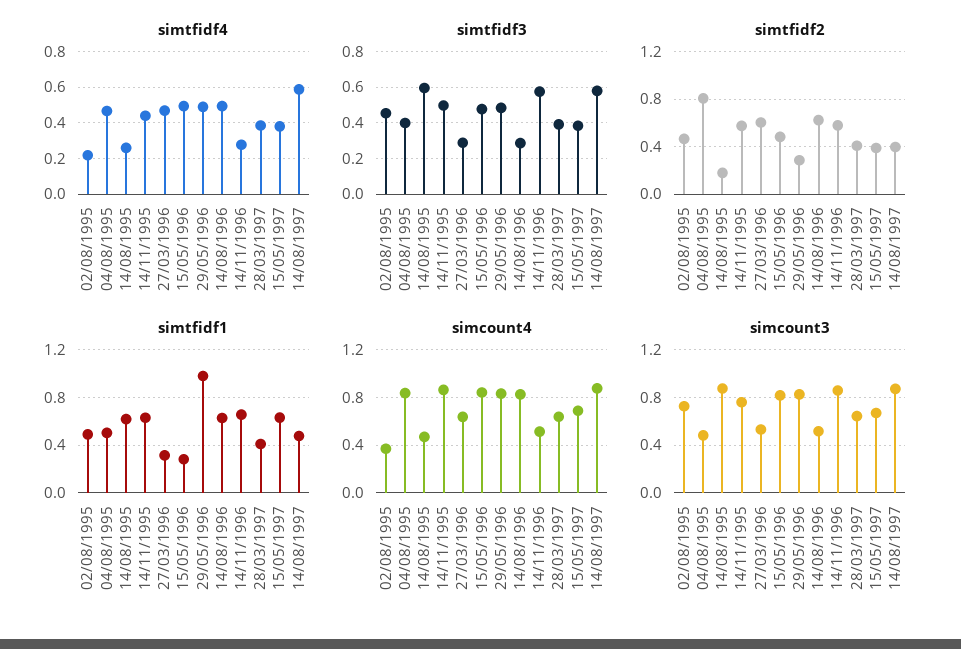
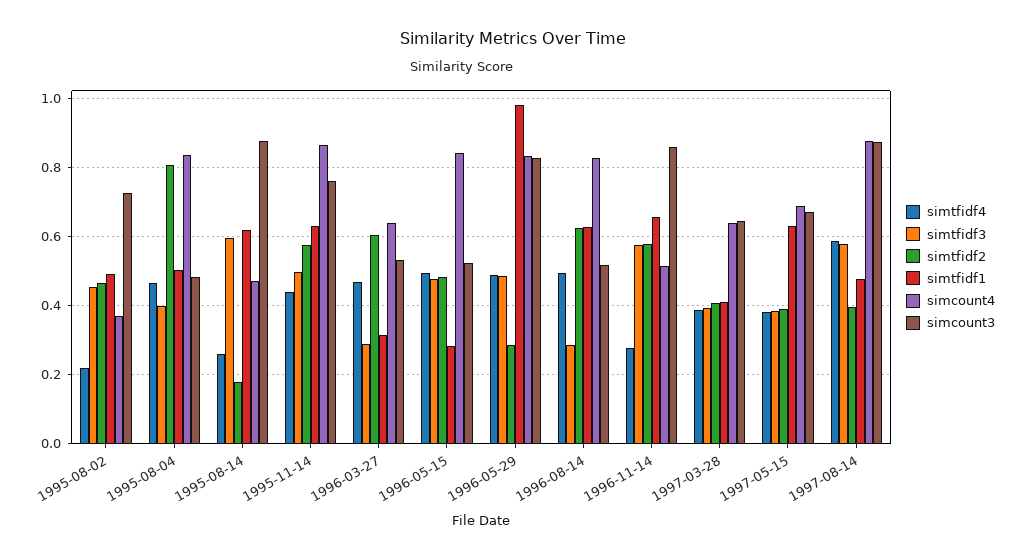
  {
    "simtfidf4": {
      "02/08/1995": 0.22,
      "04/08/1995": 0.46,
      "14/08/1995": 0.26,
      "14/11/1995": 0.44,
      "27/03/1996": 0.46,
      "15/05/1996": 0.5,
      "29/05/1996": 0.48,
      "14/08/1996": 0.5,
      "14/11/1996": 0.28,
      "28/03/1997": 0.38,
      "15/05/1997": 0.38,
      "14/08/1997": 0.58
    },
    "simtfidf3": {
      "02/08/1995": 0.46,
      "04/08/1995": 0.4,
      "14/08/1995": 0.6,
      "14/11/1995": 0.5,
      "27/03/1996": 0.28,
      "15/05/1996": 0.48,
      "29/05/1996": 0.48,
      "14/08/1996": 0.28,
      "14/11/1996": 0.58,
      "28/03/1997": 0.4,
      "15/05/1997": 0.38,
      "14/08/1997": 0.58
    },
    "simtfidf2": {
      "02/08/1995": 0.46,
      "04/08/1995": 0.8,
      "14/08/1995": 0.18,
      "14/11/1995": 0.58,
      "27/03/1996": 0.6,
      "15/05/1996": 0.48,
      "29/05/1996": 0.28,
      "14/08/1996": 0.62,
      "14/11/1996": 0.58,
      "28/03/1997": 0.4,
      "15/05/1997": 0.38,
      "14/08/1997": 0.4
    },
    "simtfidf1": {
      "02/08/1995": 0.5,
      "04/08/1995": 0.5,
      "14/08/1995": 0.62,
      "14/11/1995": 0.62,
      "27/03/1996": 0.32,
      "15/05/1996": 0.28,
      "29/05/1996": 0.98,
      "14/08/1996": 0.62,
      "14/11/1996": 0.66,
      "28/03/1997": 0.4,
      "15/05/1997": 0.64,
      "14/08/1997": 0.48
    },
    "simcount4": {
      "02/08/1995": 0.36,
      "04/08/1995": 0.84,
      "14/08/1995": 0.46,
      "14/11/1995": 0.86,
      "27/03/1996": 0.64,
      "15/05/1996": 0.84,
      "29/05/1996": 0.84,
      "14/08/1996": 0.82,
      "14/11/1996": 0.52,
      "28/03/1997": 0.64,
      "15/05/1997": 0.68,
      "14/08/1997": 0.88
    },
    "simcount3": {
      "02/08/1995": 0.72,
      "04/08/1995": 0.48,
      "14/08/1995": 0.88,
      "14/11/1995": 0.76,
      "27/03/1996": 0.54,
-     "15/05/1996": 0.8,
+     "15/05/1996": 0.52,
      "29/05/1996": 0.82,
      "14/08/1996": 0.52,
      "14/11/1996": 0.86,
      "28/03/1997": 0.64,
      "15/05/1997": 0.66,
      "14/08/1997": 0.88
    }
  }

